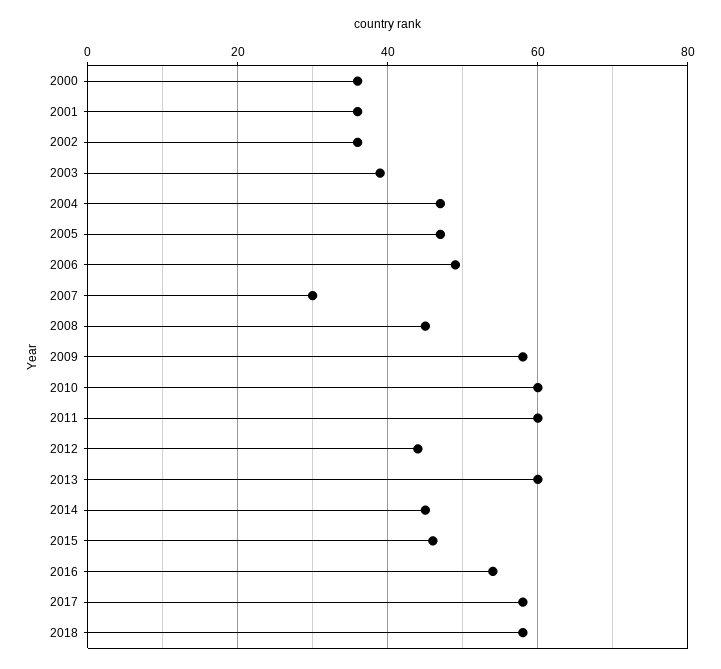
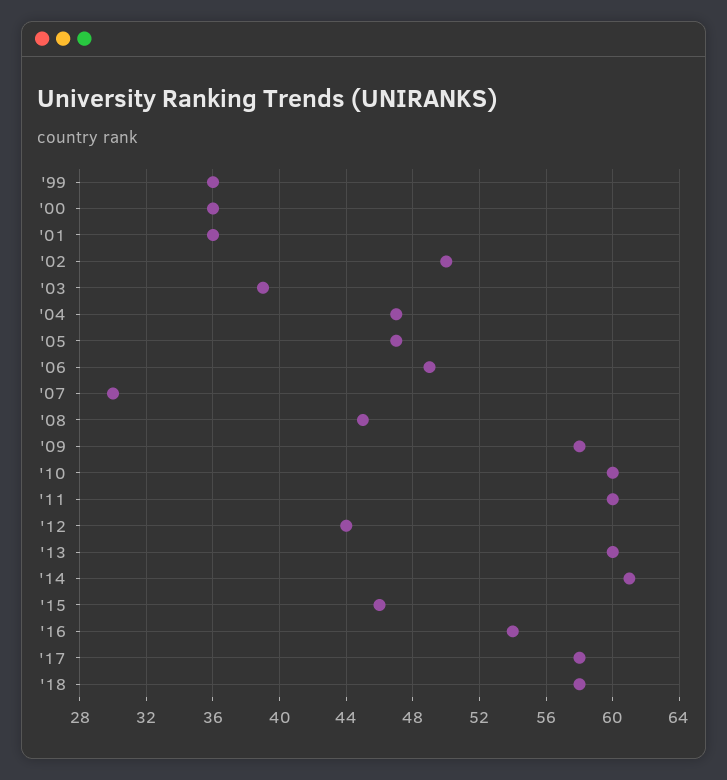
  {
    "2000": 36,
    "2001": 36,
-   "2002": 35,
+   "2002": 50,
    "2003": 39,
    "2004": 47,
    "2005": 47,
    "2006": 49,
    "2007": 30,
    "2008": 45,
    "2009": 58,
    "2010": 60,
    "2011": 60,
    "2012": 44,
    "2013": 60,
-   "2014": 45,
+   "2014": 61,
    "2015": 46,
    "2016": 54,
    "2017": 58,
-   "2018": 58
+   "2018": 58,
+   "'99": 36
  }

